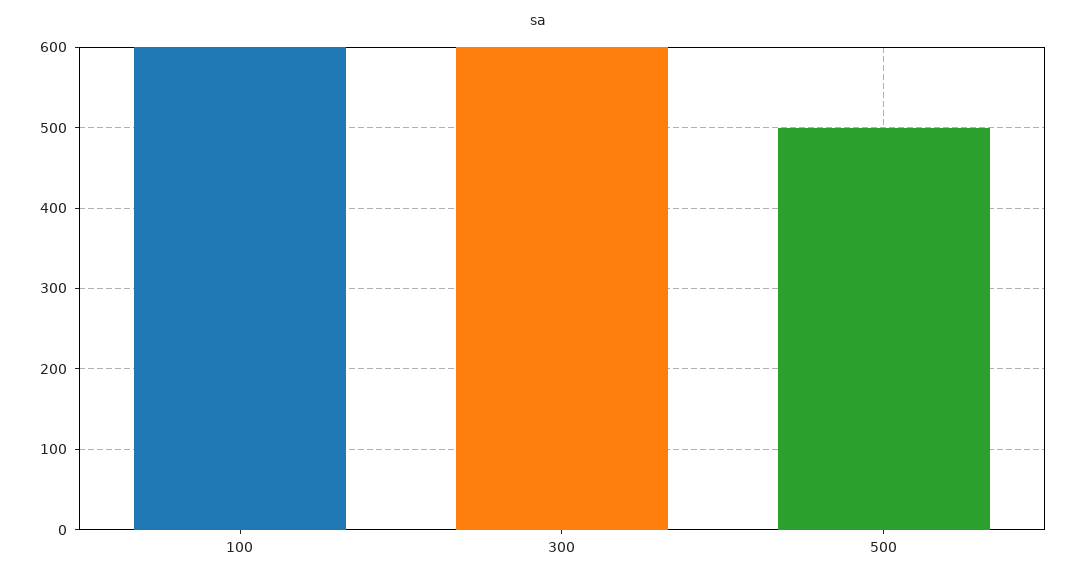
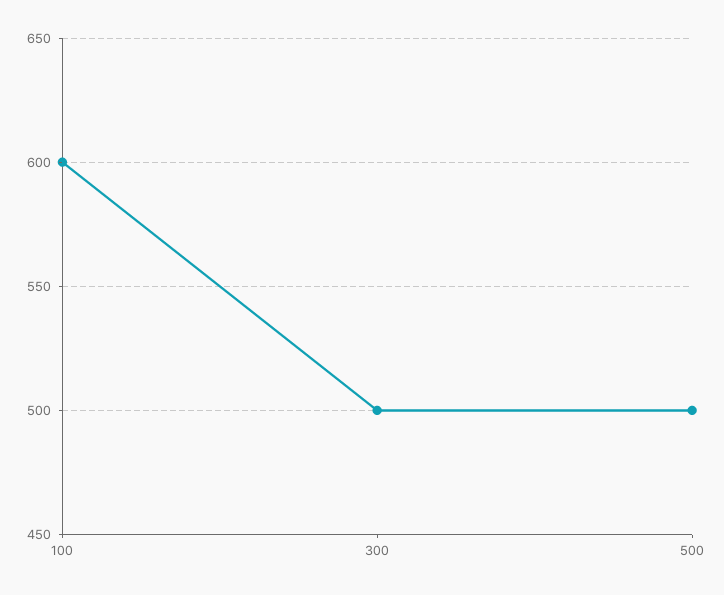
  {
    "100": 600,
-   "300": 600,
+   "300": 500,
    "500": 500
  }

